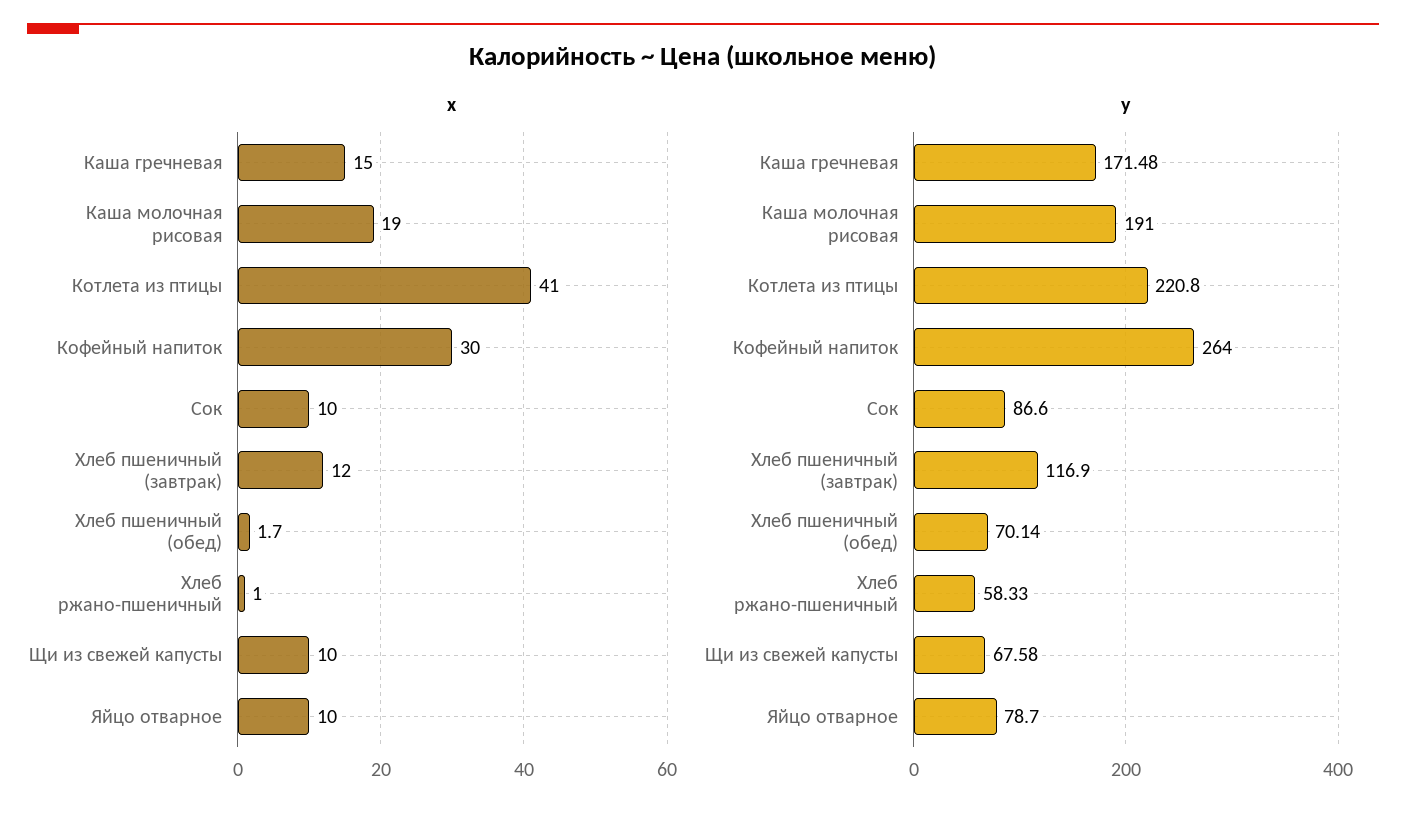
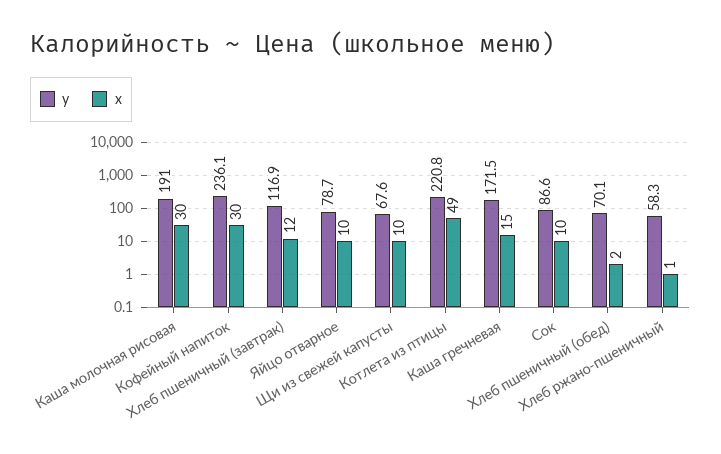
  {
    "x": {
      "Каша гречневая": 15,
-     "Каша молочная рисовая": 19,
+     "Каша молочная рисовая": 30,
-     "Котлета из птицы": 41,
+     "Котлета из птицы": 49,
      "Кофейный напиток": 30,
      "Сок": 10,
      "Хлеб пшеничный (завтрак)": 12,
      "Хлеб пшеничный (обед)": 1.7,
      "Хлеб ржано-пшеничный": 1,
      "Щи из свежей капусты": 10,
      "Яйцо отварное": 10
    },
    "y": {
      "Каша гречневая": 171.48,
      "Каша молочная рисовая": 191,
      "Котлета из птицы": 220.8,
-     "Кофейный напиток": 264,
+     "Кофейный напиток": 236.1,
      "Сок": 86.6,
      "Хлеб пшеничный (завтрак)": 116.9,
      "Хлеб пшеничный (обед)": 70.14,
      "Хлеб ржано-пшеничный": 58.33,
      "Щи из свежей капусты": 67.58,
      "Яйцо отварное": 78.7
    }
  }

